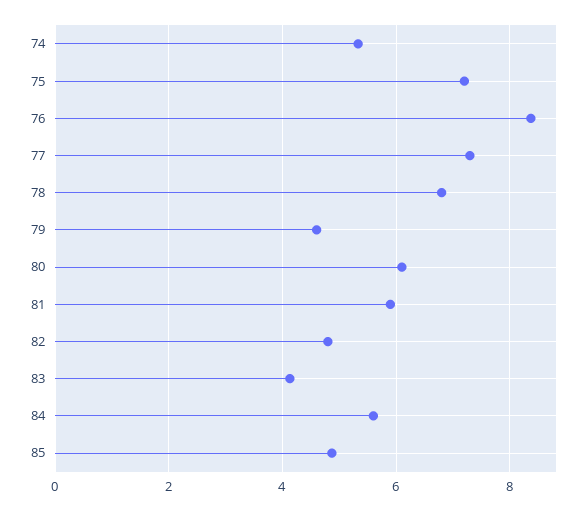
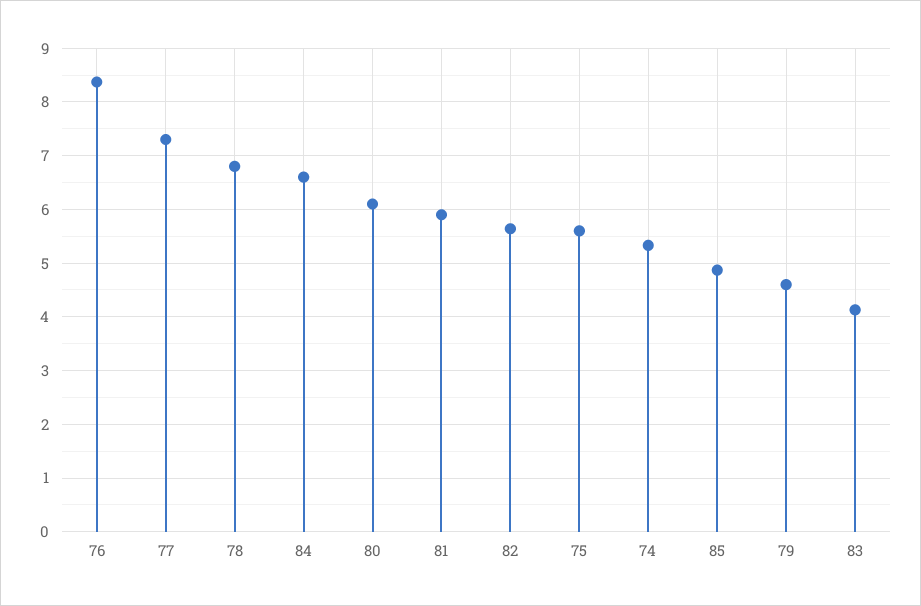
  {
    "74": 5.4,
-   "75": 7.2,
+   "75": 5.6,
    "76": 8.4,
    "77": 7.4,
    "78": 6.8,
    "79": 4.6,
    "80": 6.2,
    "81": 6,
-   "82": 4.8,
+   "82": 5.6,
    "83": 4.2,
-   "84": 5.6,
+   "84": 6.6,
    "85": 4.8
  }

